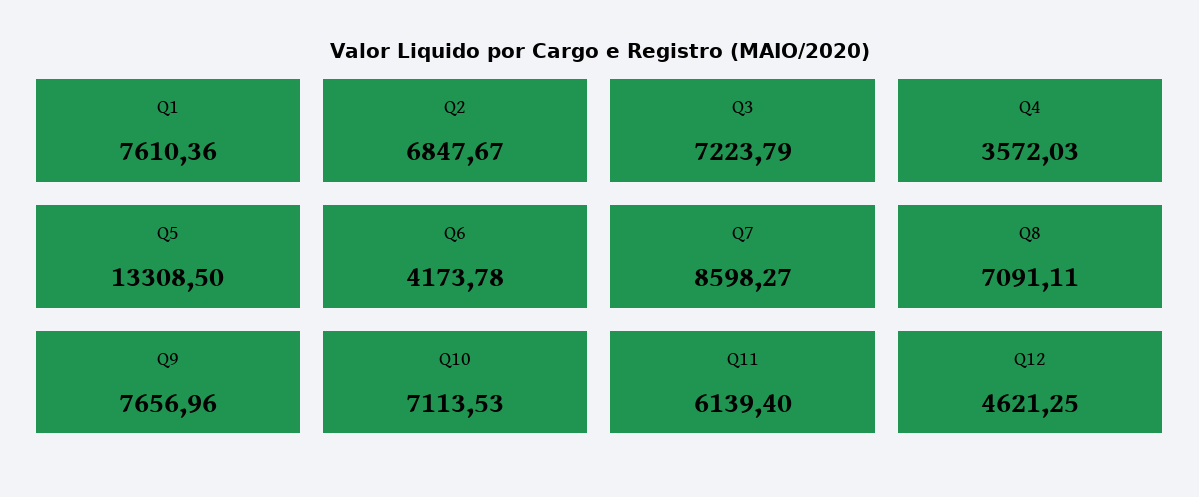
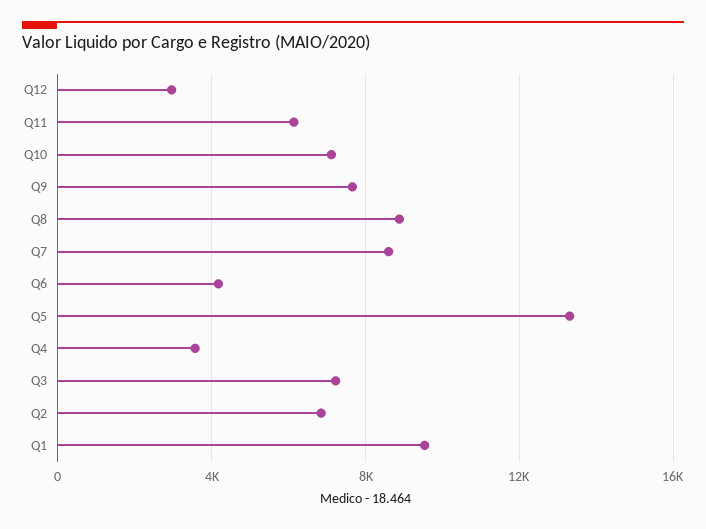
  {
-   "Q1": 7610.36,
+   "Q1": 9500,
    "Q2": 6847.67,
    "Q3": 7223.79,
    "Q4": 3572.03,
    "Q5": 13308.5,
    "Q6": 4173.78,
    "Q7": 8598.27,
-   "Q8": 7091.11,
+   "Q8": 9000,
    "Q9": 7656.96,
    "Q10": 7113.53,
    "Q11": 6139.4,
-   "Q12": 4621.25
+   "Q12": 3000
  }

